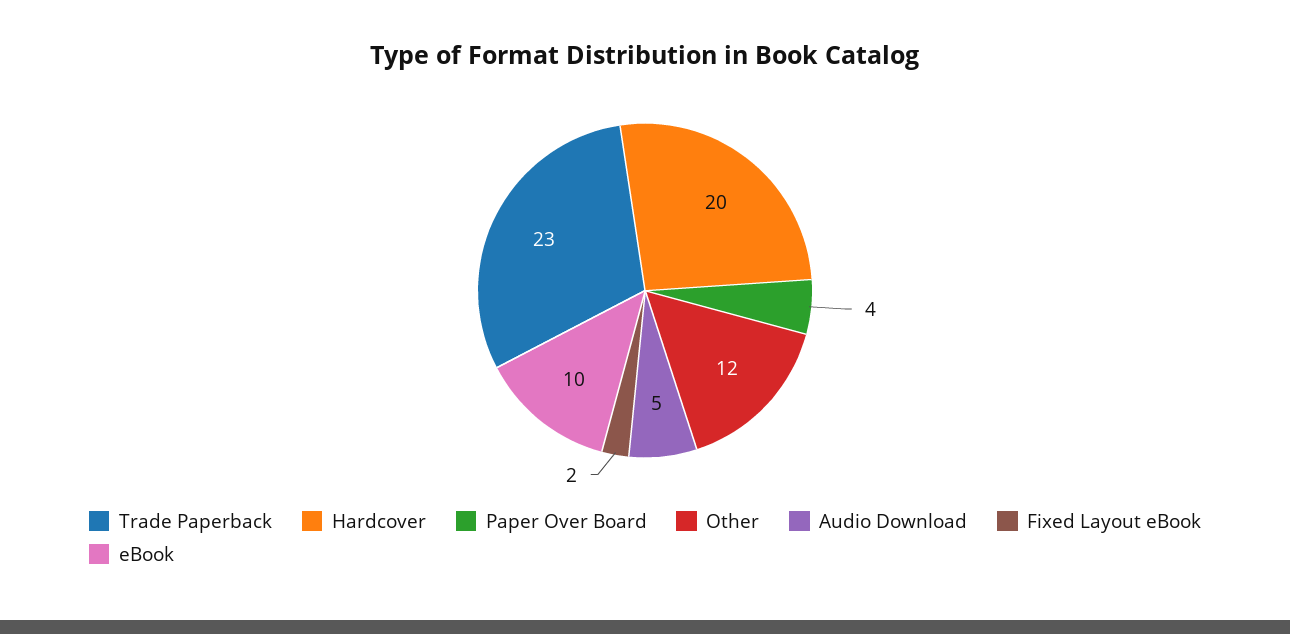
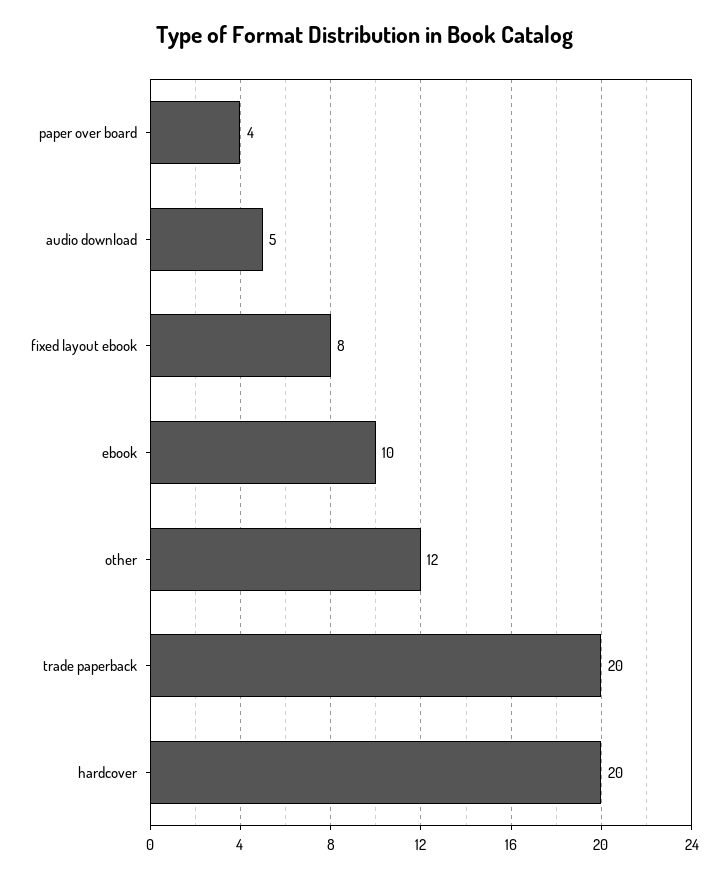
  {
-   "Trade Paperback": 23,
+   "Trade Paperback": 20,
    "Hardcover": 20,
    "Paper Over Board": 4,
    "Other": 12,
    "Audio Download": 5,
-   "Fixed Layout eBook": 2,
+   "Fixed Layout eBook": 8,
    "eBook": 10
  }

